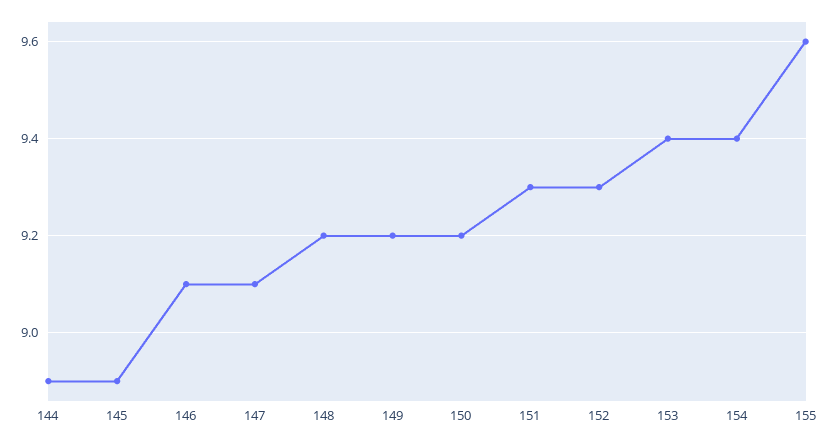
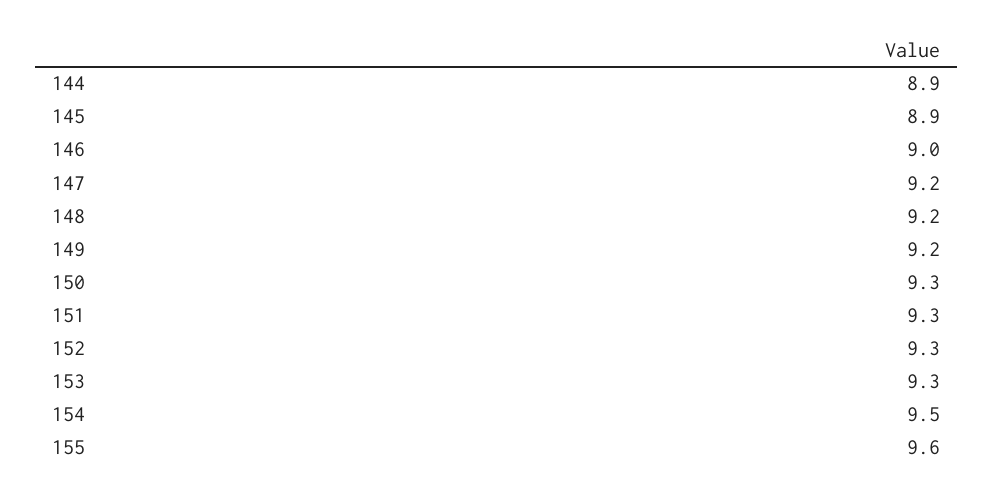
  {
    "144": 8.9,
    "145": 8.9,
-   "146": 9.1,
+   "146": 9,
-   "147": 9.1,
+   "147": 9.2,
    "148": 9.2,
    "149": 9.2,
-   "150": 9.2,
+   "150": 9.3,
    "151": 9.3,
    "152": 9.3,
-   "153": 9.4,
+   "153": 9.3,
-   "154": 9.4,
+   "154": 9.5,
    "155": 9.6
  }

